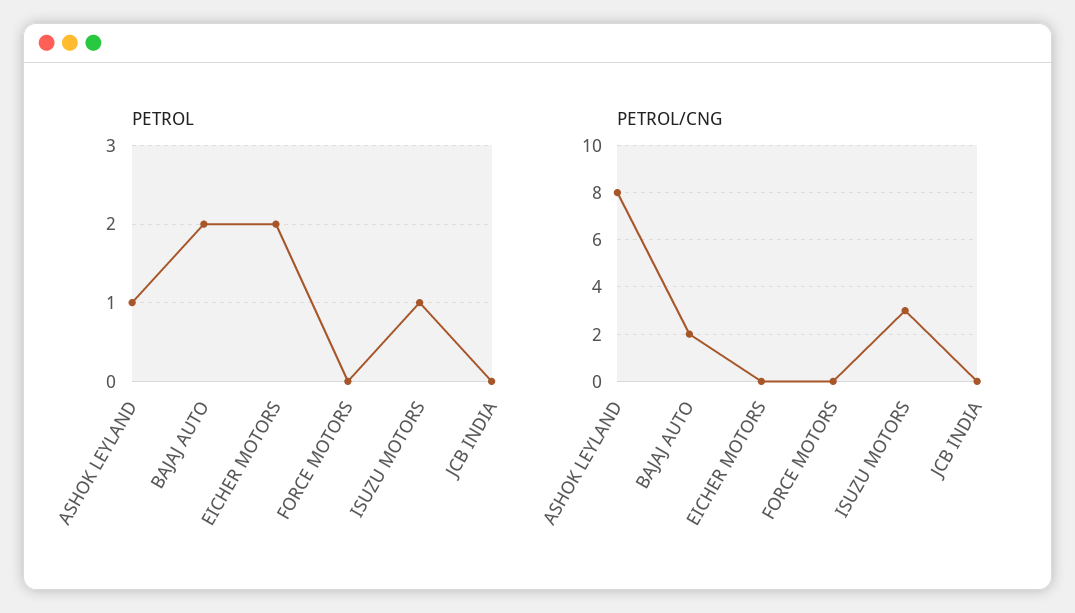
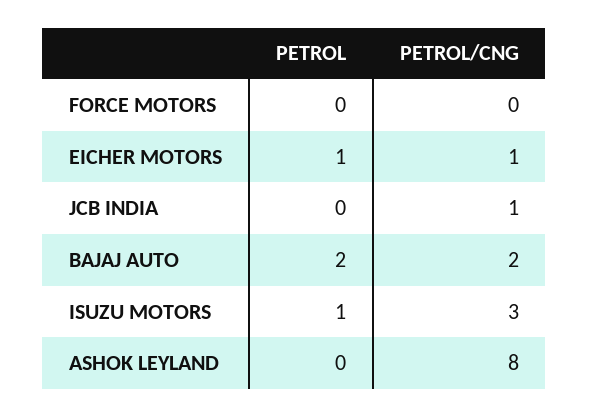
  {
    "PETROL": {
-     "ASHOK LEYLAND": 1,
+     "ASHOK LEYLAND": 0,
      "BAJAJ AUTO": 2,
-     "EICHER MOTORS": 2,
+     "EICHER MOTORS": 1,
      "FORCE MOTORS": 0,
      "ISUZU MOTORS": 1,
      "JCB INDIA": 0
    },
    "PETROL/CNG": {
      "ASHOK LEYLAND": 8,
      "BAJAJ AUTO": 2,
-     "EICHER MOTORS": 0,
+     "EICHER MOTORS": 1,
      "FORCE MOTORS": 0,
      "ISUZU MOTORS": 3,
-     "JCB INDIA": 0
+     "JCB INDIA": 1
    }
  }

